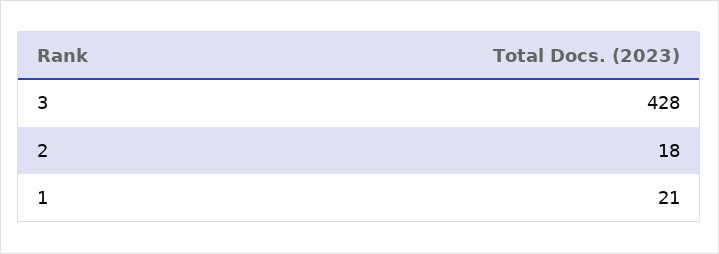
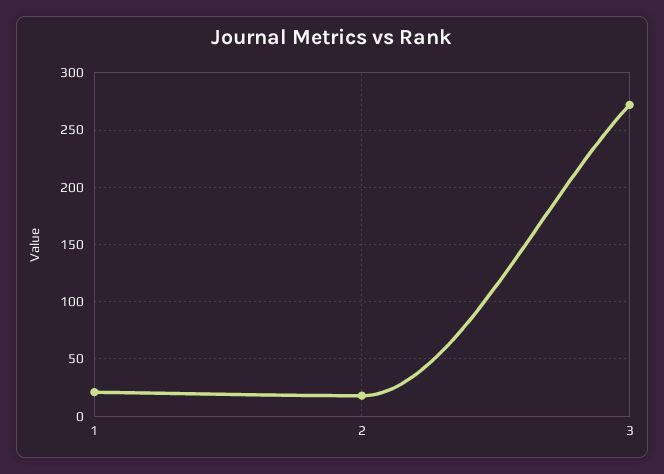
  {
-   "3": 428,
+   "3": 270,
    "2": 18,
    "1": 21
  }

